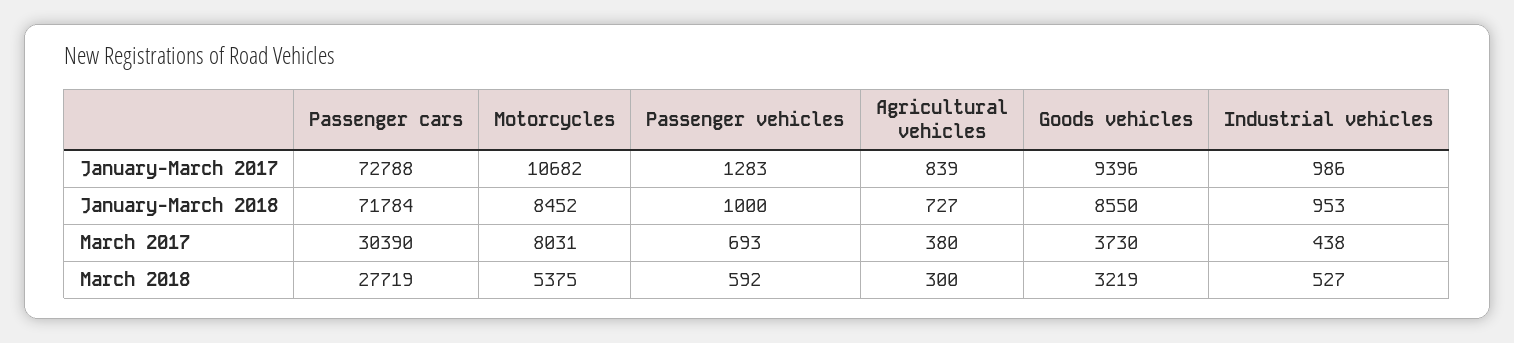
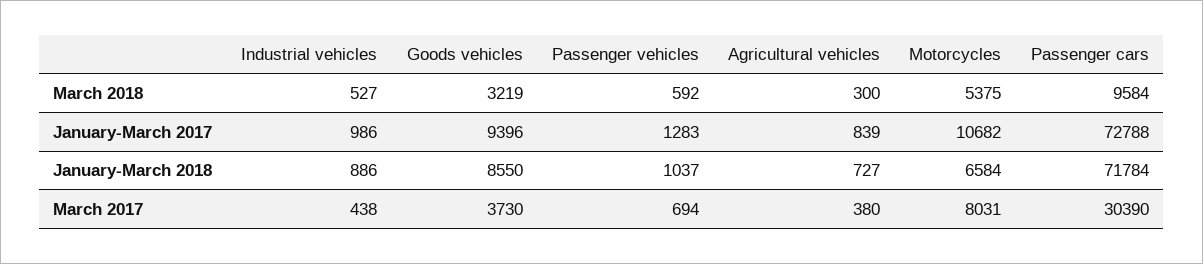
  {
    "Passenger cars": {
      "January-March 2017": 72788,
      "January-March 2018": 71784,
      "March 2017": 30390,
-     "March 2018": 27719
+     "March 2018": 9584
    },
    "Motorcycles": {
      "January-March 2017": 10682,
-     "January-March 2018": 8452,
+     "January-March 2018": 6584,
      "March 2017": 8031,
      "March 2018": 5375
    },
    "Passenger vehicles": {
      "January-March 2017": 1283,
-     "January-March 2018": 1000,
+     "January-March 2018": 1037,
-     "March 2017": 693,
+     "March 2017": 694,
      "March 2018": 592
    },
    "Agricultural vehicles": {
      "January-March 2017": 839,
      "January-March 2018": 727,
      "March 2017": 380,
      "March 2018": 300
    },
    "Goods vehicles": {
      "January-March 2017": 9396,
      "January-March 2018": 8550,
      "March 2017": 3730,
      "March 2018": 3219
    },
    "Industrial vehicles": {
      "January-March 2017": 986,
-     "January-March 2018": 953,
+     "January-March 2018": 886,
      "March 2017": 438,
      "March 2018": 527
    }
  }

